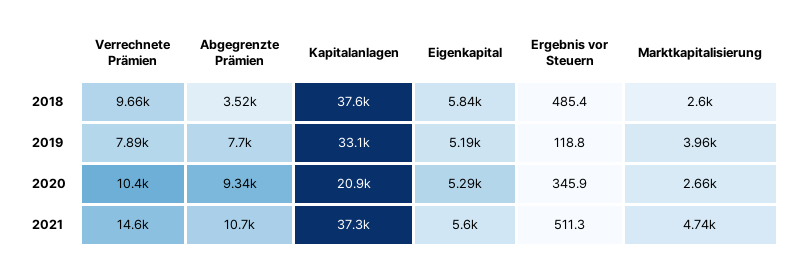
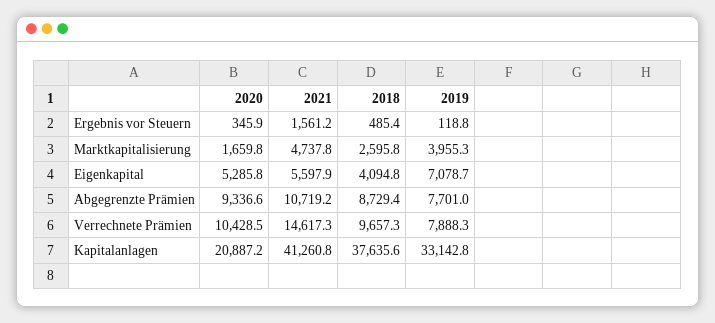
  {
    "Verrechnete Prämien": {
      "2018": 9657.3,
      "2019": 7888.3,
      "2020": 10428.5,
      "2021": 14617.3
    },
    "Abgegrenzte Prämien": {
-     "2018": 3520,
+     "2018": 8729.4,
      "2019": 7701,
      "2020": 9336.6,
      "2021": 10719.2
    },
    "Kapitalanlagen": {
      "2018": 37635.6,
      "2019": 33142.8,
      "2020": 20887.2,
-     "2021": 37300
+     "2021": 41260.8
    },
    "Eigenkapital": {
-     "2018": 5840,
+     "2018": 4094.8,
-     "2019": 5190,
+     "2019": 7078.7,
      "2020": 5285.8,
      "2021": 5597.9
    },
    "Ergebnis vor Steuern": {
      "2018": 485.4,
      "2019": 118.8,
      "2020": 345.9,
-     "2021": 511.3
+     "2021": 1561.2
    },
    "Marktkapitalisierung": {
      "2018": 2595.8,
      "2019": 3955.3,
-     "2020": 2660,
+     "2020": 1659.8,
      "2021": 4737.8
    }
  }

